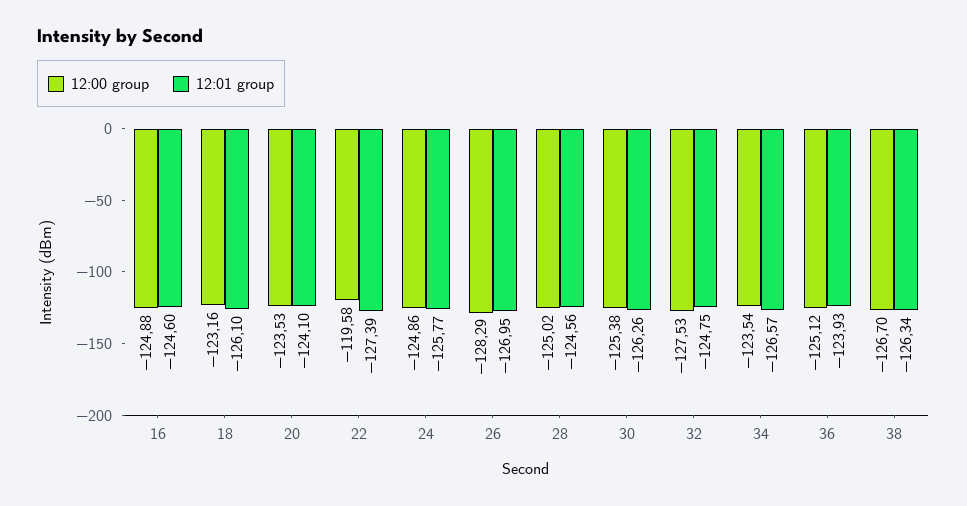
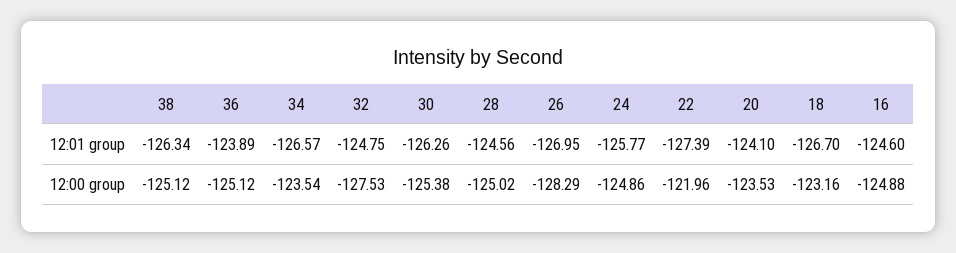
  {
    "12:00 group": {
      "16": -124.88,
      "18": -123.16,
      "20": -123.53,
-     "22": -119.58,
+     "22": -121.96,
      "24": -124.86,
      "26": -128.29,
      "28": -125.02,
      "30": -125.38,
      "32": -127.53,
      "34": -123.54,
      "36": -125.12,
-     "38": -126.7
+     "38": -125.12
    },
    "12:01 group": {
      "16": -124.6,
-     "18": -126.1,
+     "18": -126.7,
      "20": -124.1,
      "22": -127.39,
      "24": -125.77,
      "26": -126.95,
      "28": -124.56,
      "30": -126.26,
      "32": -124.75,
      "34": -126.57,
-     "36": -123.93,
+     "36": -123.89,
      "38": -126.34
    }
  }

